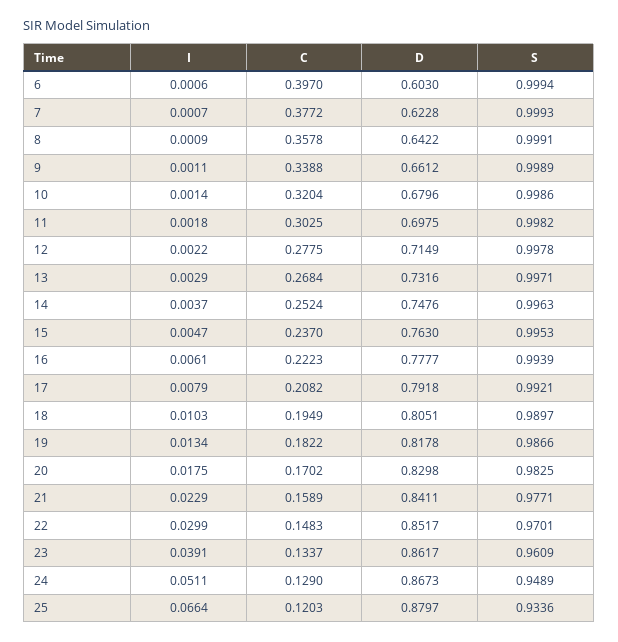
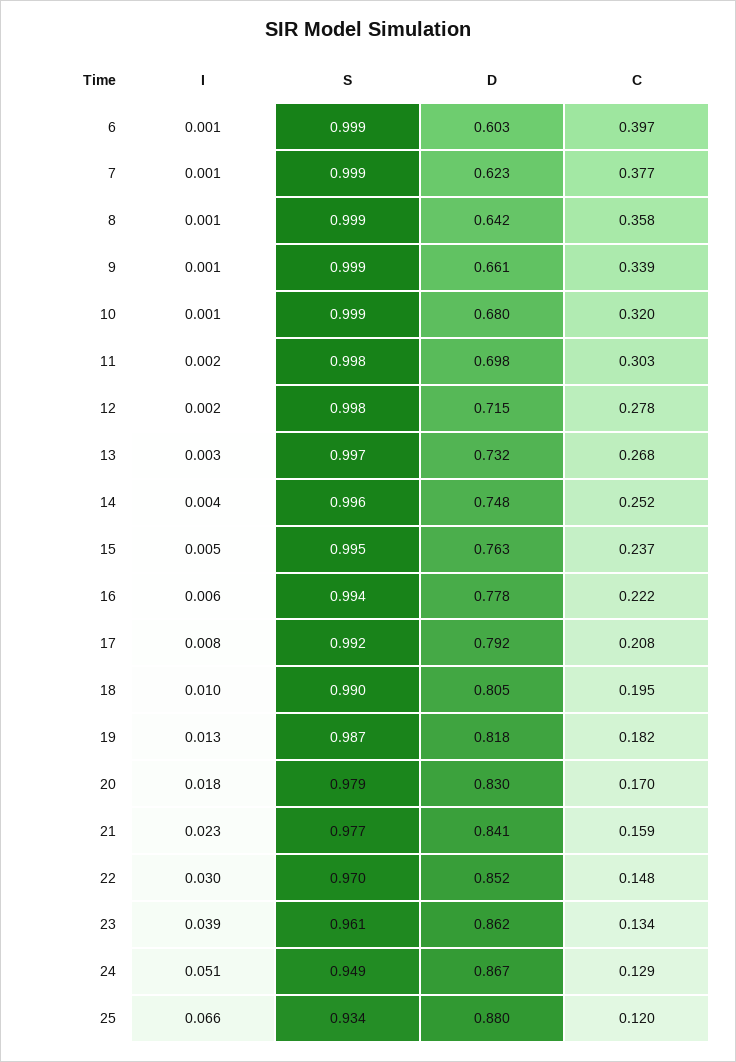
  {
    "I": {
      "6": 0.0006,
      "7": 0.0007,
      "8": 0.0009,
      "9": 0.0011,
      "10": 0.0014,
      "11": 0.0018,
      "12": 0.0022,
      "13": 0.0029,
      "14": 0.0037,
      "15": 0.0047,
      "16": 0.0061,
      "17": 0.0079,
      "18": 0.0103,
      "19": 0.0134,
      "20": 0.0175,
      "21": 0.0229,
      "22": 0.0299,
      "23": 0.0391,
      "24": 0.0511,
      "25": 0.0664
    },
    "C": {
      "6": 0.397,
      "7": 0.3772,
      "8": 0.3578,
      "9": 0.3388,
      "10": 0.3204,
      "11": 0.3025,
      "12": 0.2775,
      "13": 0.2684,
      "14": 0.2524,
      "15": 0.237,
      "16": 0.2223,
      "17": 0.2082,
      "18": 0.1949,
      "19": 0.1822,
      "20": 0.1702,
      "21": 0.1589,
      "22": 0.1483,
      "23": 0.1337,
      "24": 0.129,
      "25": 0.1203
    },
    "D": {
      "6": 0.603,
      "7": 0.6228,
      "8": 0.6422,
      "9": 0.6612,
      "10": 0.6796,
      "11": 0.6975,
      "12": 0.7149,
      "13": 0.7316,
      "14": 0.7476,
      "15": 0.763,
      "16": 0.7777,
      "17": 0.7918,
      "18": 0.8051,
      "19": 0.8178,
      "20": 0.8298,
      "21": 0.8411,
      "22": 0.8517,
      "23": 0.8617,
      "24": 0.8673,
      "25": 0.8797
    },
    "S": {
      "6": 0.9994,
      "7": 0.9993,
      "8": 0.9991,
      "9": 0.9989,
      "10": 0.9986,
      "11": 0.9982,
      "12": 0.9978,
      "13": 0.9971,
      "14": 0.9963,
      "15": 0.9953,
      "16": 0.9939,
      "17": 0.9921,
      "18": 0.9897,
      "19": 0.9866,
-     "20": 0.9825,
+     "20": 0.979,
      "21": 0.9771,
      "22": 0.9701,
      "23": 0.9609,
      "24": 0.9489,
      "25": 0.9336
    }
  }

